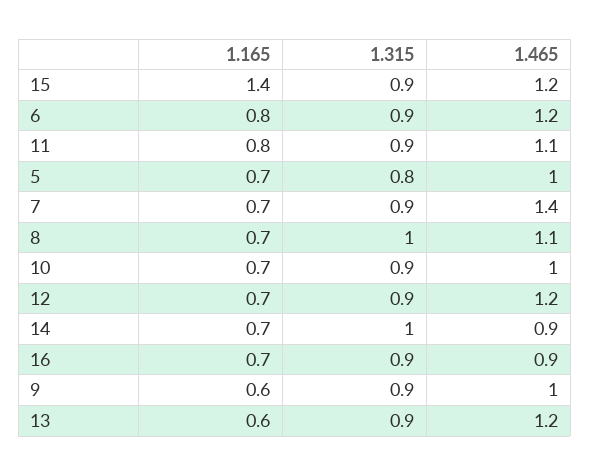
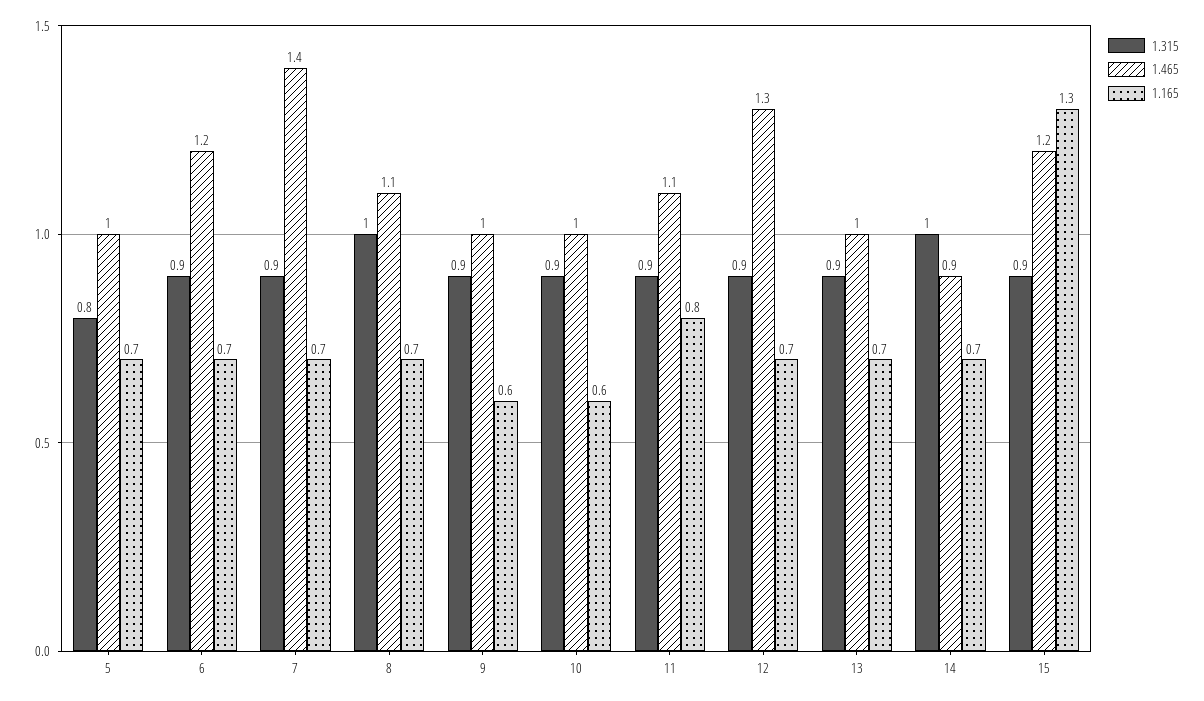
  {
    "1.165": {
-     "15": 1.4,
+     "15": 1.3,
-     "6": 0.8,
+     "6": 0.7,
      "11": 0.8,
      "5": 0.7,
      "7": 0.7,
      "8": 0.7,
-     "10": 0.7,
+     "10": 0.6,
      "12": 0.7,
      "14": 0.7,
-     "16": 0.7,
      "9": 0.6,
-     "13": 0.6
+     "13": 0.7
    },
    "1.315": {
      "15": 0.9,
      "6": 0.9,
      "11": 0.9,
      "5": 0.8,
      "7": 0.9,
      "8": 1,
      "10": 0.9,
      "12": 0.9,
      "14": 1,
-     "16": 0.9,
      "9": 0.9,
      "13": 0.9
    },
    "1.465": {
      "15": 1.2,
      "6": 1.2,
      "11": 1.1,
      "5": 1,
      "7": 1.4,
      "8": 1.1,
      "10": 1,
-     "12": 1.2,
+     "12": 1.3,
      "14": 0.9,
-     "16": 0.9,
      "9": 1,
-     "13": 1.2
+     "13": 1
    }
  }

